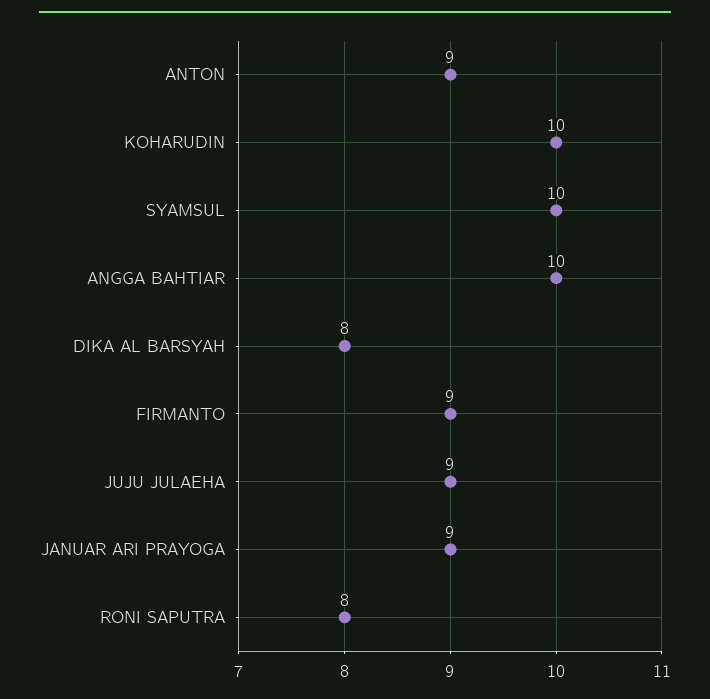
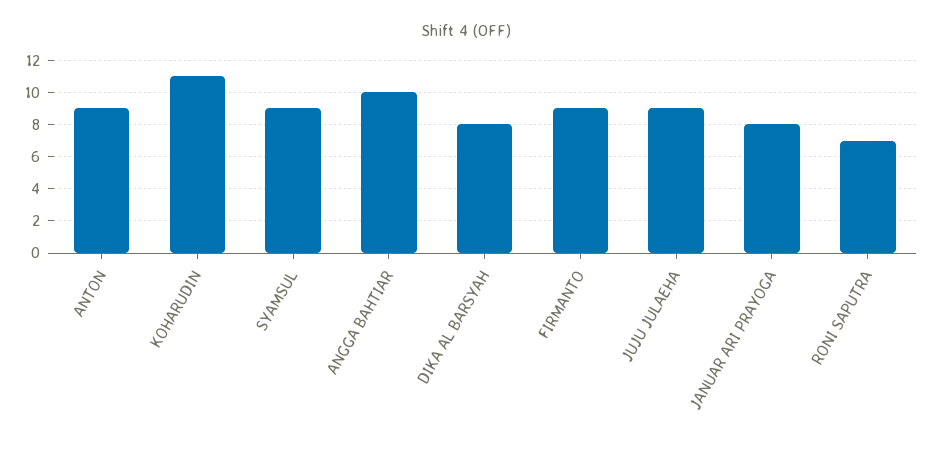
  {
    "ANTON": 9,
-   "KOHARUDIN": 10,
+   "KOHARUDIN": 11,
-   "SYAMSUL": 10,
+   "SYAMSUL": 9,
    "ANGGA BAHTIAR": 10,
    "DIKA AL BARSYAH": 8,
    "FIRMANTO": 9,
    "JUJU JULAEHA": 9,
-   "JANUAR ARI PRAYOGA": 9,
+   "JANUAR ARI PRAYOGA": 8,
-   "RONI SAPUTRA": 8
+   "RONI SAPUTRA": 7
  }

